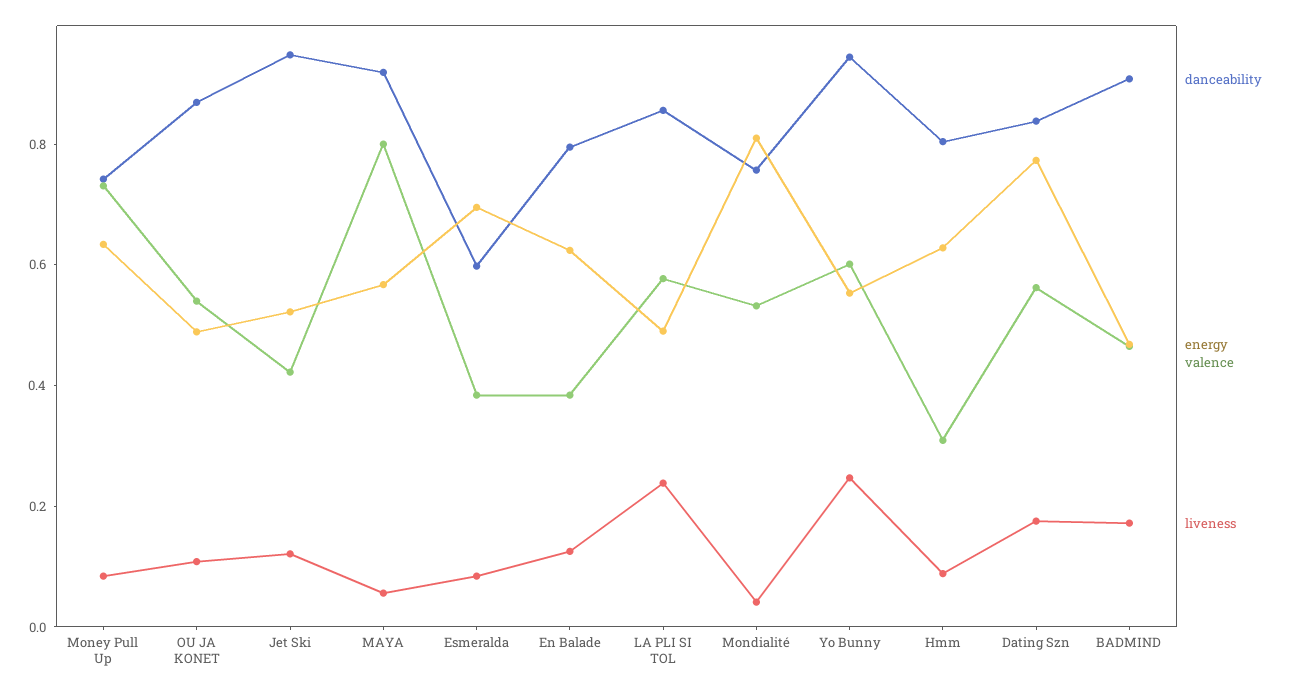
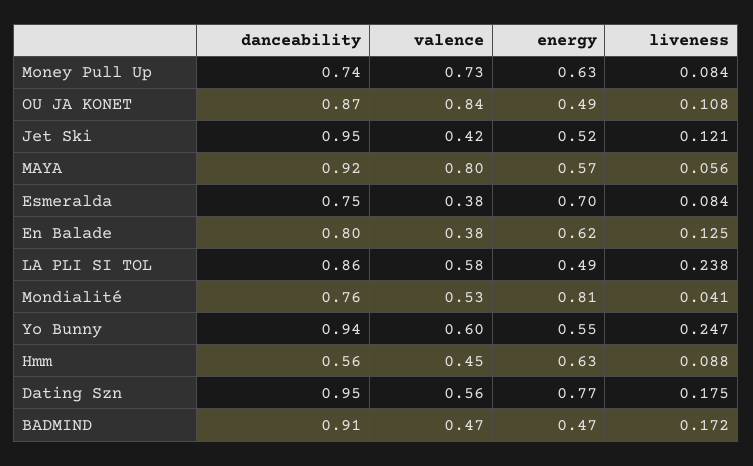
  {
    "danceability": {
      "Money Pull Up": 0.74,
      "OU JA KONET": 0.87,
      "Jet Ski": 0.95,
      "MAYA": 0.92,
-     "Esmeralda": 0.6,
+     "Esmeralda": 0.75,
      "En Balade": 0.8,
      "LA PLI SI TOL": 0.86,
      "Mondialité": 0.76,
      "Yo Bunny": 0.94,
-     "Hmm": 0.8,
+     "Hmm": 0.56,
-     "Dating Szn": 0.85,
+     "Dating Szn": 0.95,
      "BADMIND": 0.91
    },
    "energy": {
      "Money Pull Up": 0.63,
      "OU JA KONET": 0.49,
      "Jet Ski": 0.52,
      "MAYA": 0.57,
      "Esmeralda": 0.7,
      "En Balade": 0.62,
      "LA PLI SI TOL": 0.49,
      "Mondialité": 0.81,
      "Yo Bunny": 0.55,
      "Hmm": 0.63,
      "Dating Szn": 0.77,
      "BADMIND": 0.47
    },
    "valence": {
      "Money Pull Up": 0.73,
-     "OU JA KONET": 0.55,
+     "OU JA KONET": 0.84,
      "Jet Ski": 0.42,
      "MAYA": 0.8,
      "Esmeralda": 0.38,
      "En Balade": 0.38,
      "LA PLI SI TOL": 0.58,
      "Mondialité": 0.53,
      "Yo Bunny": 0.6,
-     "Hmm": 0.3,
+     "Hmm": 0.45,
      "Dating Szn": 0.56,
      "BADMIND": 0.47
    },
    "liveness": {
      "Money Pull Up": 0.084,
      "OU JA KONET": 0.108,
      "Jet Ski": 0.121,
      "MAYA": 0.056,
      "Esmeralda": 0.084,
      "En Balade": 0.125,
      "LA PLI SI TOL": 0.238,
      "Mondialité": 0.041,
      "Yo Bunny": 0.247,
      "Hmm": 0.088,
      "Dating Szn": 0.175,
      "BADMIND": 0.172
    }
  }

